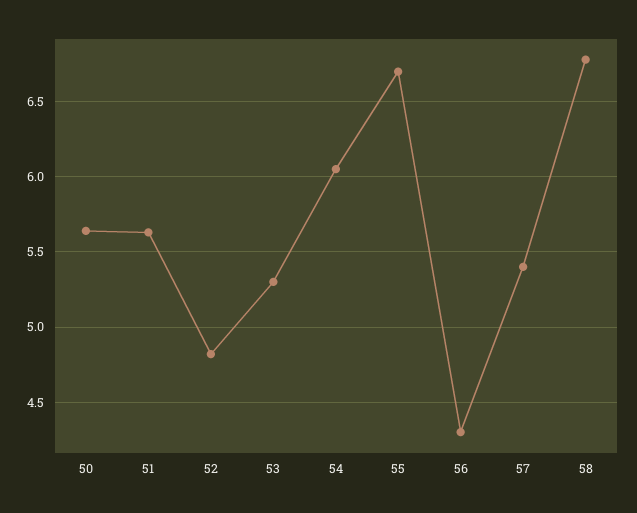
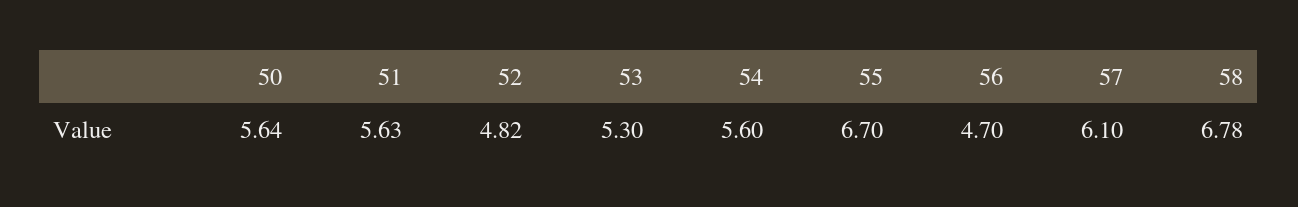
  {
    "50": 5.64,
    "51": 5.63,
    "52": 4.82,
    "53": 5.3,
-   "54": 6.05,
+   "54": 5.6,
    "55": 6.7,
-   "56": 4.3,
+   "56": 4.7,
-   "57": 5.4,
+   "57": 6.1,
    "58": 6.78
  }

